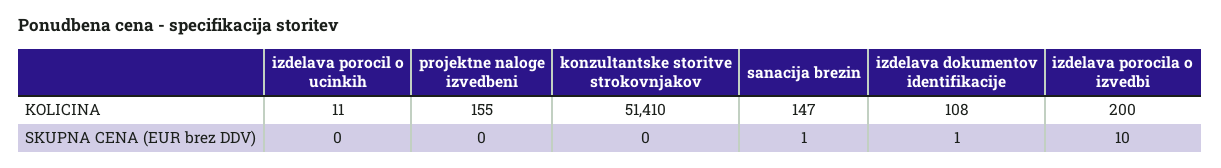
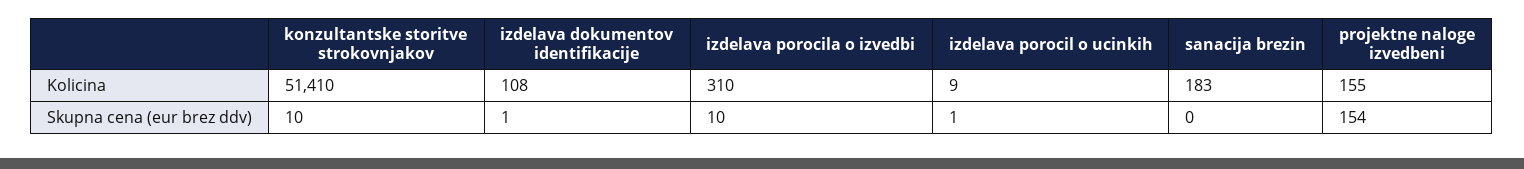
  {
    "izdelava porocil o ucinkih": {
-     "KOLICINA": 11,
+     "KOLICINA": 9,
-     "SKUPNA CENA (EUR brez DDV)": 0
+     "SKUPNA CENA (EUR brez DDV)": 1
    },
    "projektne naloge izvedbeni": {
      "KOLICINA": 155,
-     "SKUPNA CENA (EUR brez DDV)": 0
+     "SKUPNA CENA (EUR brez DDV)": 154
    },
    "konzultantske storitve strokovnjakov": {
      "KOLICINA": 51410,
-     "SKUPNA CENA (EUR brez DDV)": 0
+     "SKUPNA CENA (EUR brez DDV)": 10
    },
    "sanacija brezin": {
-     "KOLICINA": 147,
+     "KOLICINA": 183,
-     "SKUPNA CENA (EUR brez DDV)": 1
+     "SKUPNA CENA (EUR brez DDV)": 0
    },
    "izdelava dokumentov identifikacije": {
      "KOLICINA": 108,
      "SKUPNA CENA (EUR brez DDV)": 1
    },
    "izdelava porocila o izvedbi": {
-     "KOLICINA": 200,
+     "KOLICINA": 310,
      "SKUPNA CENA (EUR brez DDV)": 10
    }
  }

